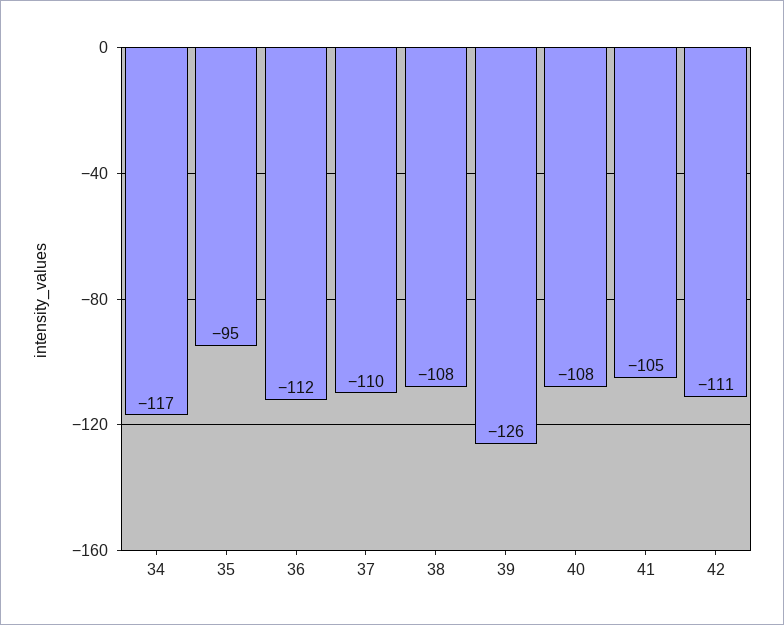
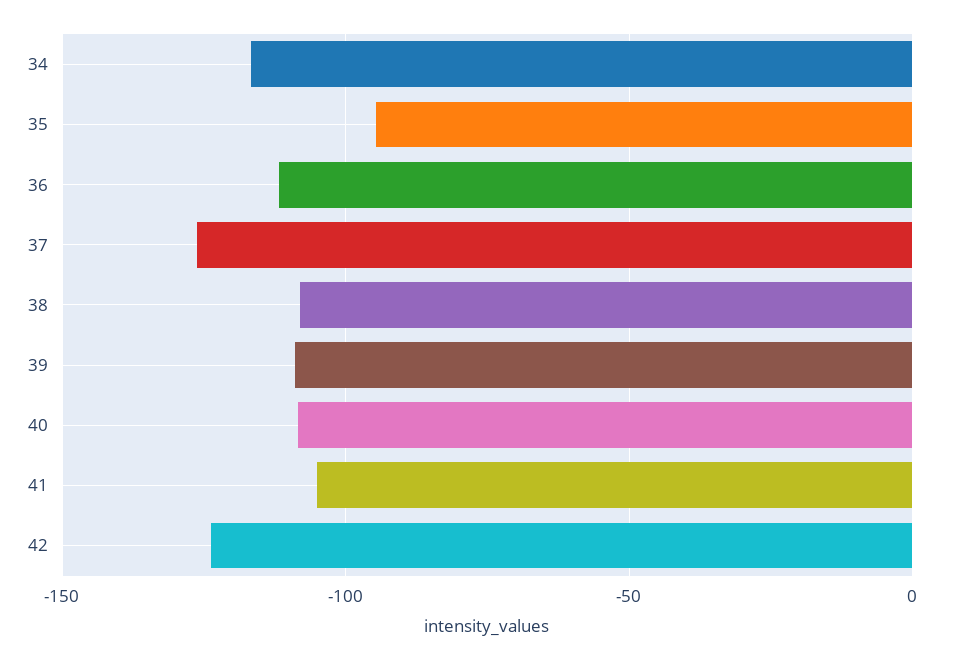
  {
    "34": -117,
    "35": -95,
    "36": -112,
-   "37": -110,
+   "37": -125,
    "38": -108,
-   "39": -126,
+   "39": -110,
    "40": -108,
    "41": -105,
-   "42": -111
+   "42": -125
  }

